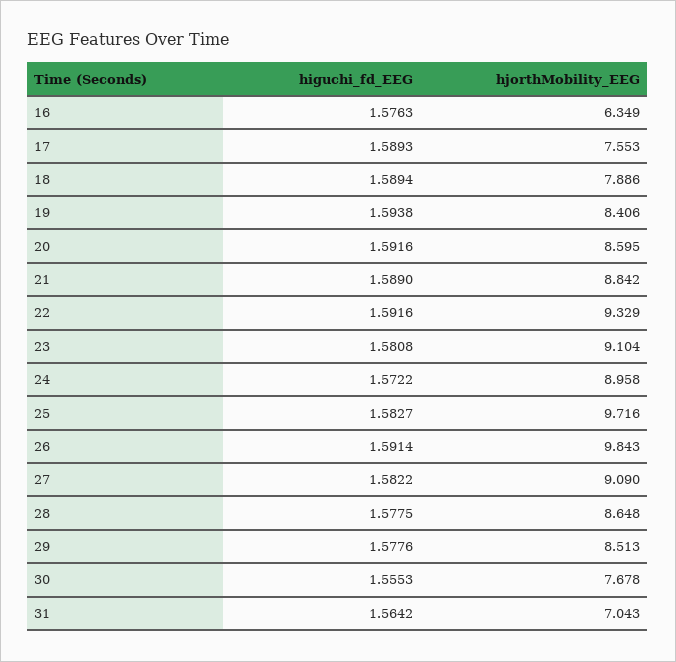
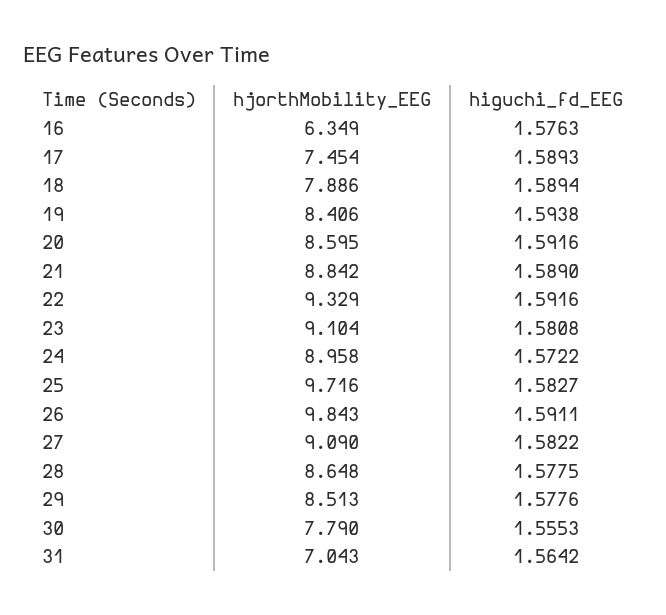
  {
    "higuchi_fd_EEG": {
      "16": 1.5763,
      "17": 1.5893,
      "18": 1.5894,
      "19": 1.5938,
      "20": 1.5916,
      "21": 1.589,
      "22": 1.5916,
      "23": 1.5808,
      "24": 1.5722,
      "25": 1.5827,
-     "26": 1.5914,
+     "26": 1.5911,
      "27": 1.5822,
      "28": 1.5775,
      "29": 1.5776,
      "30": 1.5553,
      "31": 1.5642
    },
    "hjorthMobility_EEG": {
      "16": 6.349,
-     "17": 7.553,
+     "17": 7.454,
      "18": 7.886,
      "19": 8.406,
      "20": 8.595,
      "21": 8.842,
      "22": 9.329,
      "23": 9.104,
      "24": 8.958,
      "25": 9.716,
      "26": 9.843,
      "27": 9.09,
      "28": 8.648,
      "29": 8.513,
-     "30": 7.678,
+     "30": 7.79,
      "31": 7.043
    }
  }

